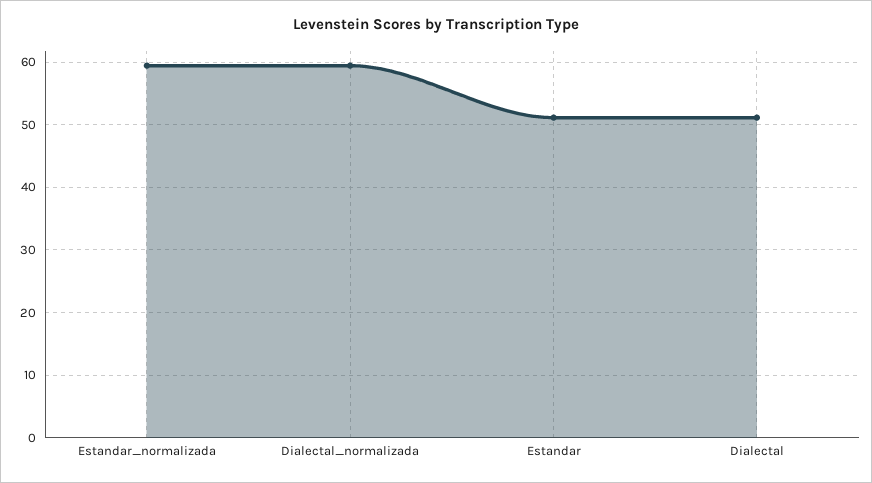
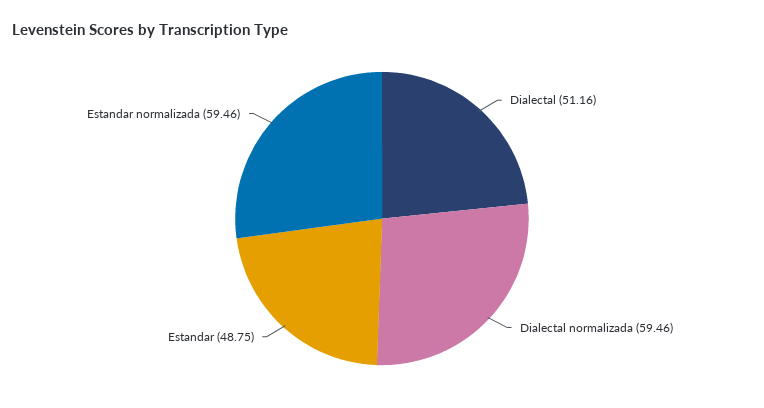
  {
    "Estandar_normalizada": 59.46,
    "Dialectal_normalizada": 59.46,
-   "Estandar": 51,
+   "Estandar": 48.75,
    "Dialectal": 51.16
  }

